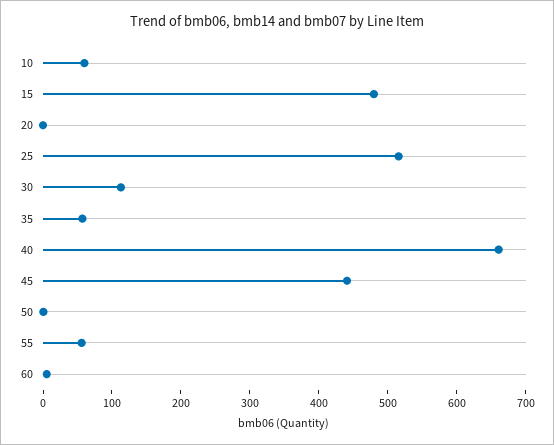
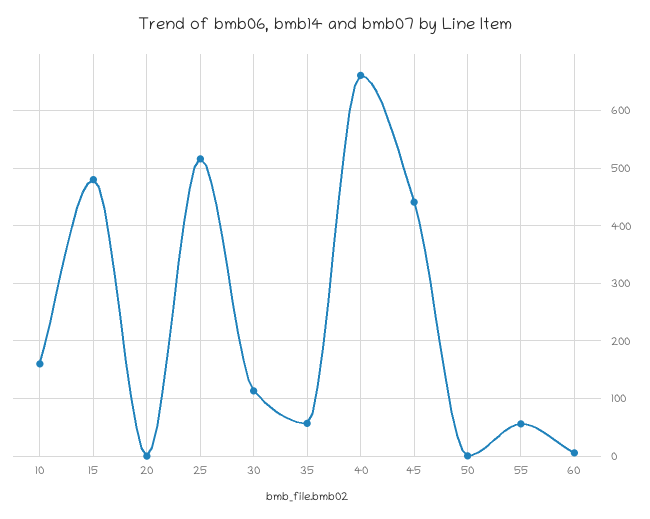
  {
-   "10": 60,
+   "10": 160,
    "15": 480,
    "20": 0,
    "25": 520,
    "30": 120,
    "35": 60,
    "40": 660,
    "45": 440,
    "50": 0,
    "55": 60,
    "60": 0
  }

